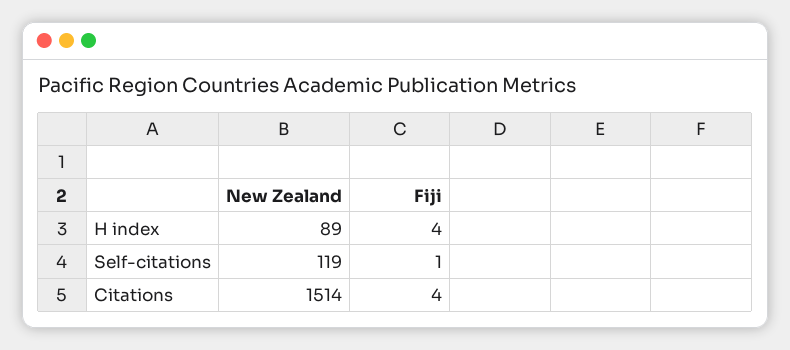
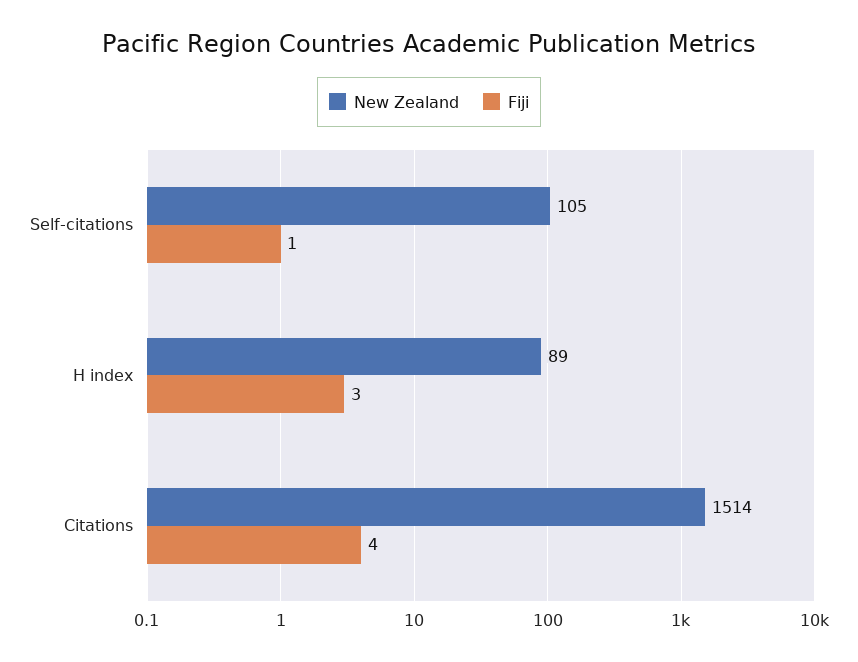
  {
    "New Zealand": {
      "H index": 89,
-     "Self-citations": 119,
+     "Self-citations": 105,
      "Citations": 1514
    },
    "Fiji": {
-     "H index": 4,
+     "H index": 3,
      "Self-citations": 1,
      "Citations": 4
    }
  }

